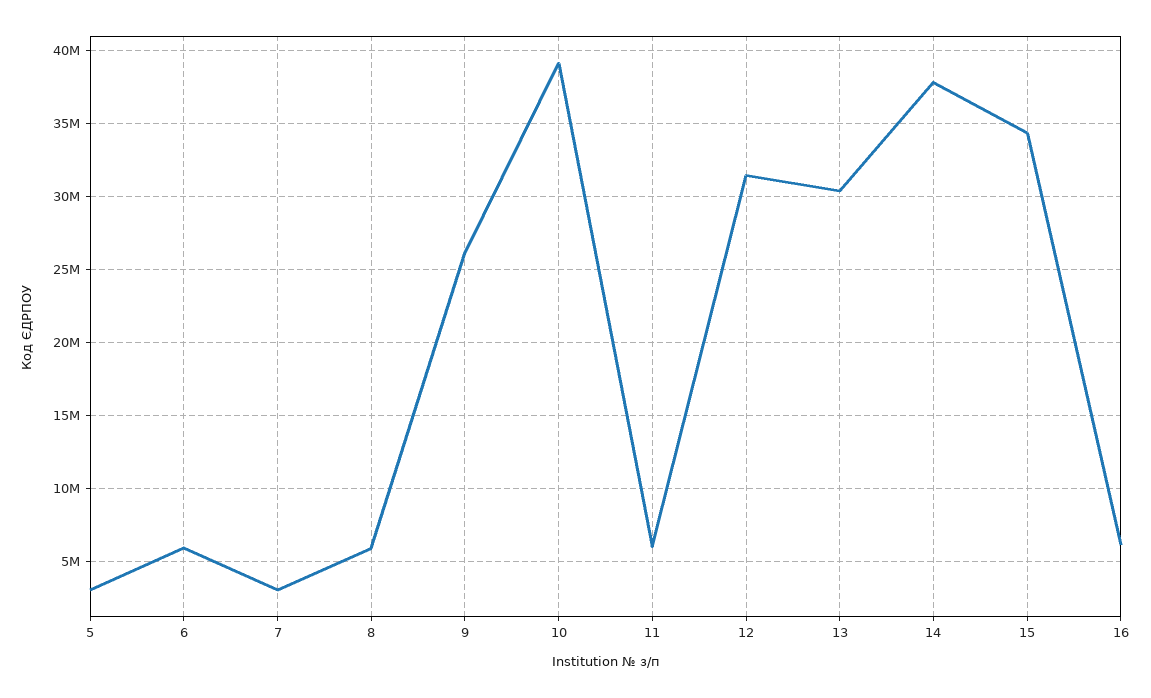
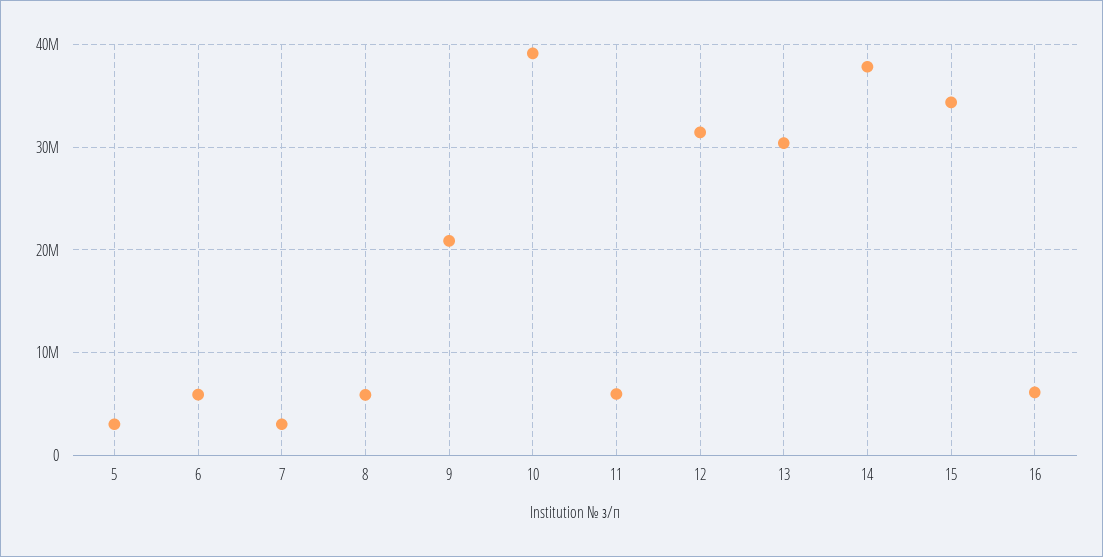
  {
    "5": 3000000,
    "6": 6000000,
    "7": 3000000,
    "8": 6000000,
-   "9": 26000000,
+   "9": 21000000,
    "10": 39000000,
    "11": 6000000,
    "12": 31500000,
    "13": 30500000,
    "14": 38000000,
    "15": 34500000,
    "16": 6000000
  }

